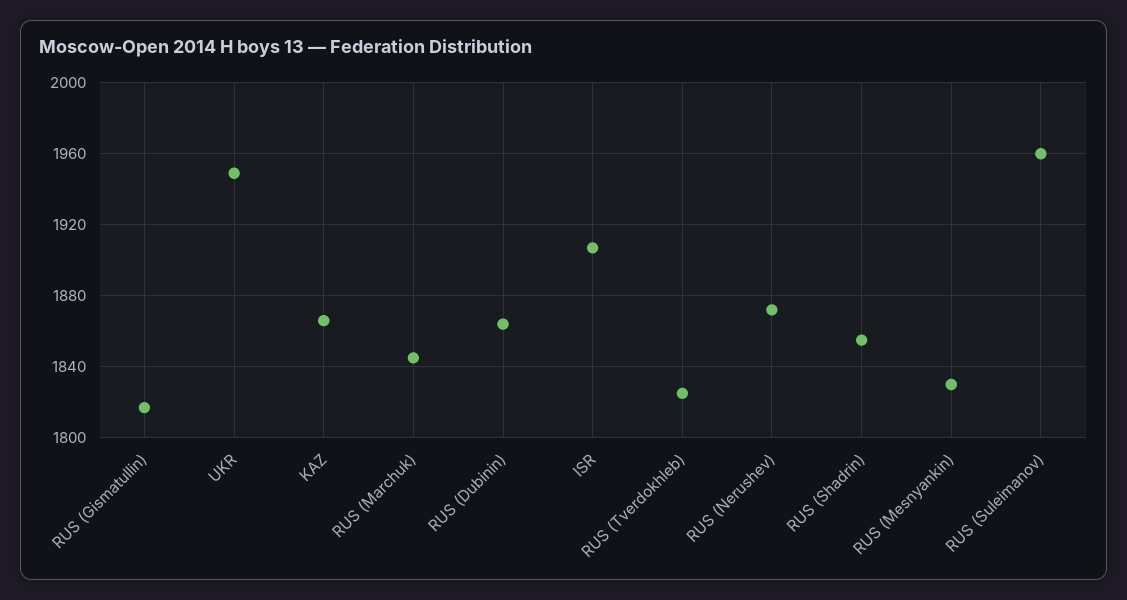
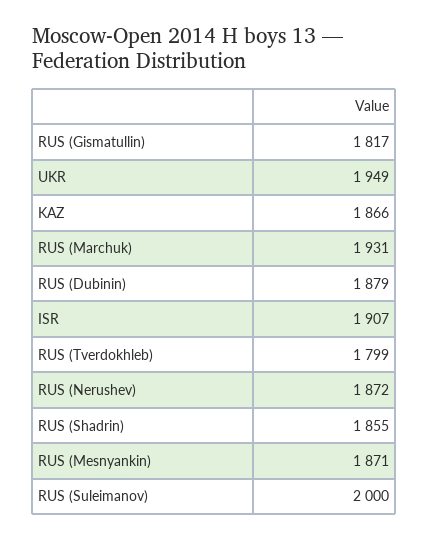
  {
    "RUS (Gismatullin)": 1817,
    "UKR": 1949,
    "KAZ": 1866,
-   "RUS (Marchuk)": 1845,
+   "RUS (Marchuk)": 1931,
-   "RUS (Dubinin)": 1865,
+   "RUS (Dubinin)": 1879,
    "ISR": 1907,
-   "RUS (Tverdokhleb)": 1825,
+   "RUS (Tverdokhleb)": 1799,
    "RUS (Nerushev)": 1872,
    "RUS (Shadrin)": 1855,
-   "RUS (Mesnyankin)": 1830,
+   "RUS (Mesnyankin)": 1871,
-   "RUS (Suleimanov)": 1960
+   "RUS (Suleimanov)": 2000
  }

